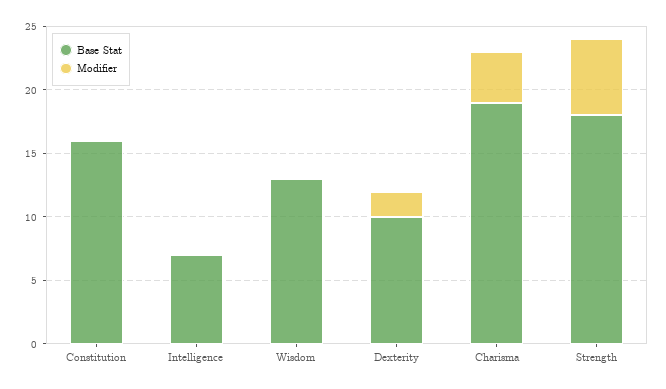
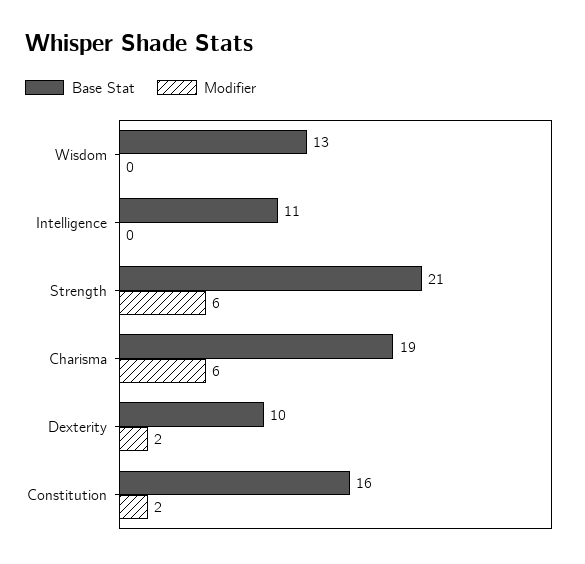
  {
    "Base Stat": {
      "Constitution": 16,
-     "Intelligence": 7,
+     "Intelligence": 11,
      "Wisdom": 13,
      "Dexterity": 10,
      "Charisma": 19,
-     "Strength": 18
+     "Strength": 21
    },
    "Modifier": {
-     "Constitution": 0,
+     "Constitution": 2,
      "Intelligence": 0,
      "Wisdom": 0,
      "Dexterity": 2,
-     "Charisma": 4,
+     "Charisma": 6,
      "Strength": 6
    }
  }

